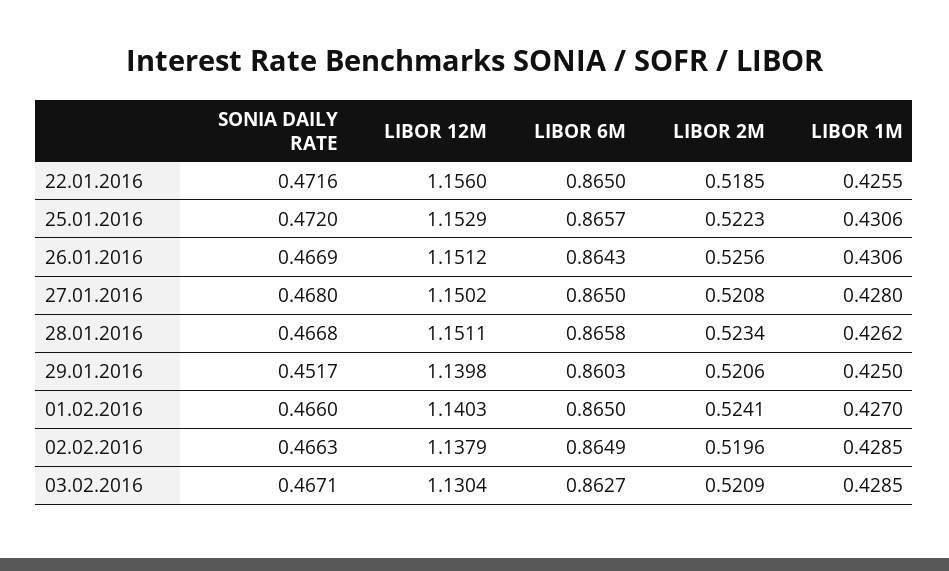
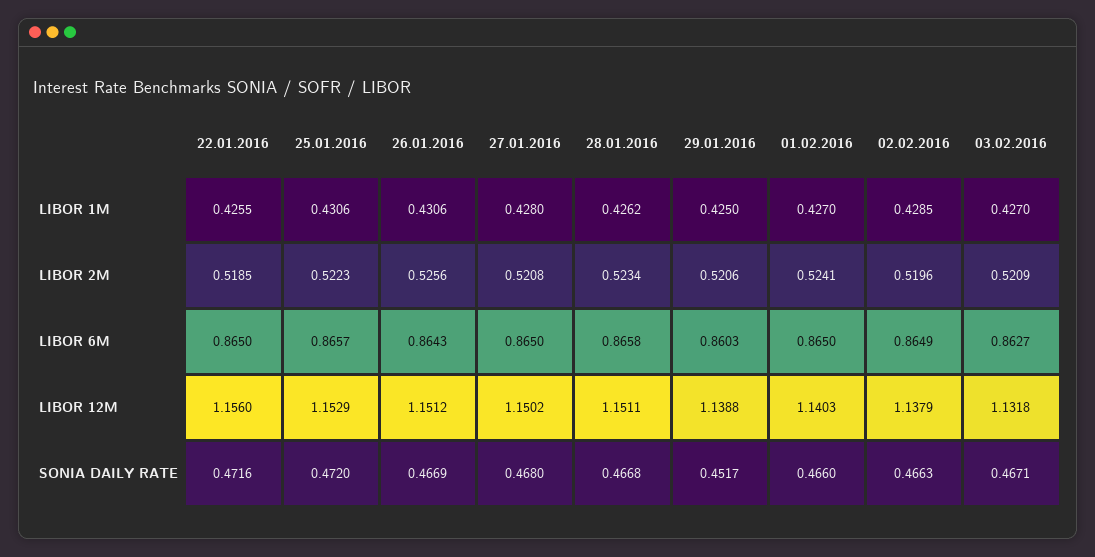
  {
    "SONIA DAILY RATE": {
      "22.01.2016": 0.4716,
      "25.01.2016": 0.472,
      "26.01.2016": 0.4669,
      "27.01.2016": 0.468,
      "28.01.2016": 0.4668,
      "29.01.2016": 0.4517,
      "01.02.2016": 0.466,
      "02.02.2016": 0.4663,
      "03.02.2016": 0.4671
    },
    "LIBOR 12M": {
      "22.01.2016": 1.156,
      "25.01.2016": 1.1529,
      "26.01.2016": 1.1512,
      "27.01.2016": 1.1502,
      "28.01.2016": 1.1511,
-     "29.01.2016": 1.1398,
+     "29.01.2016": 1.1388,
      "01.02.2016": 1.1403,
      "02.02.2016": 1.1379,
-     "03.02.2016": 1.1304
+     "03.02.2016": 1.1318
    },
    "LIBOR 6M": {
      "22.01.2016": 0.865,
      "25.01.2016": 0.8657,
      "26.01.2016": 0.8643,
      "27.01.2016": 0.865,
      "28.01.2016": 0.8658,
      "29.01.2016": 0.8603,
      "01.02.2016": 0.865,
      "02.02.2016": 0.8649,
      "03.02.2016": 0.8627
    },
    "LIBOR 2M": {
      "22.01.2016": 0.5185,
      "25.01.2016": 0.5223,
      "26.01.2016": 0.5256,
      "27.01.2016": 0.5208,
      "28.01.2016": 0.5234,
      "29.01.2016": 0.5206,
      "01.02.2016": 0.5241,
      "02.02.2016": 0.5196,
      "03.02.2016": 0.5209
    },
    "LIBOR 1M": {
      "22.01.2016": 0.4255,
      "25.01.2016": 0.4306,
      "26.01.2016": 0.4306,
      "27.01.2016": 0.428,
      "28.01.2016": 0.4262,
      "29.01.2016": 0.425,
      "01.02.2016": 0.427,
      "02.02.2016": 0.4285,
-     "03.02.2016": 0.4285
+     "03.02.2016": 0.427
    }
  }

